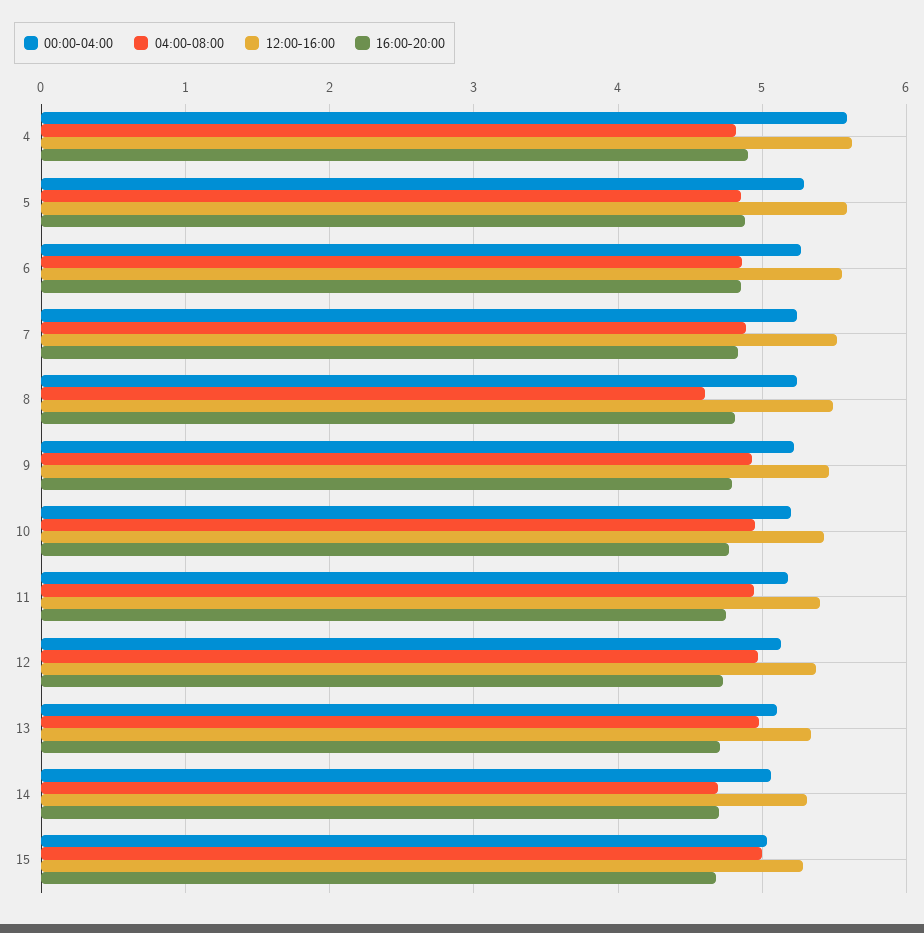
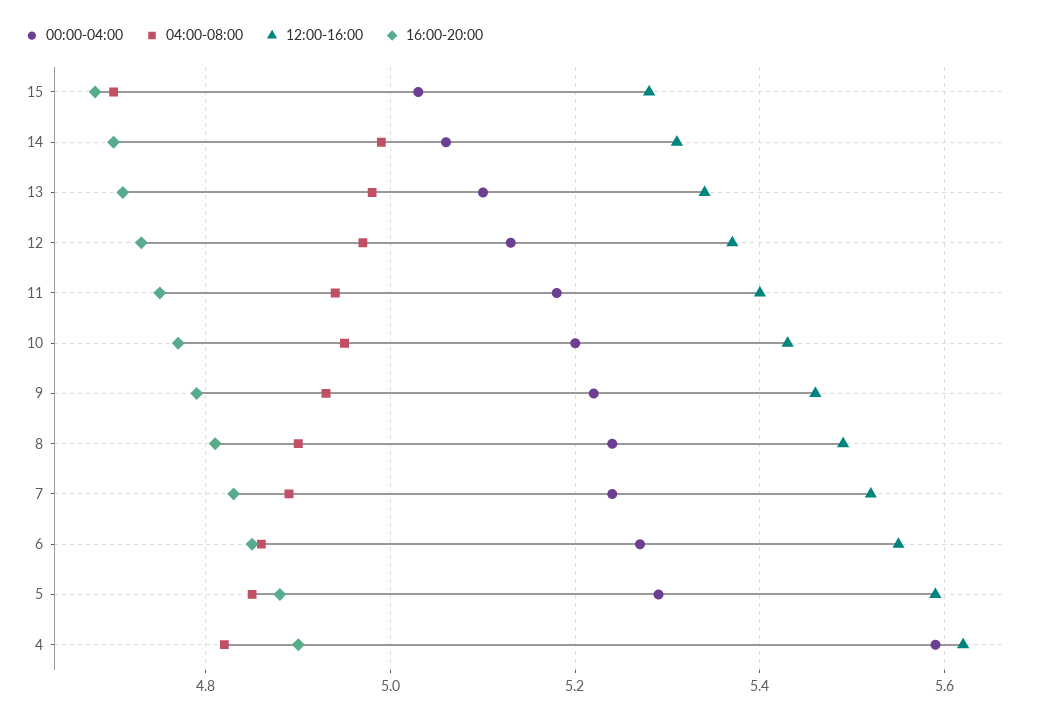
  {
    "00:00-04:00": {
      "4": 5.6,
      "5": 5.3,
      "6": 5.25,
      "7": 5.25,
      "8": 5.25,
      "9": 5.2,
      "10": 5.2,
      "11": 5.2,
      "12": 5.15,
      "13": 5.1,
      "14": 5.05,
      "15": 5.05
    },
    "04:00-08:00": {
      "4": 4.8,
      "5": 4.85,
      "6": 4.85,
      "7": 4.9,
-     "8": 4.6,
+     "8": 4.9,
      "9": 4.95,
      "10": 4.95,
      "11": 4.95,
      "12": 4.95,
      "13": 5,
-     "14": 4.7,
+     "14": 5,
-     "15": 5
+     "15": 4.7
    },
    "12:00-16:00": {
      "4": 5.6,
      "5": 5.6,
      "6": 5.55,
      "7": 5.5,
      "8": 5.5,
      "9": 5.45,
      "10": 5.45,
      "11": 5.4,
      "12": 5.35,
      "13": 5.35,
      "14": 5.3,
      "15": 5.3
    },
    "16:00-20:00": {
      "4": 4.9,
      "5": 4.9,
      "6": 4.85,
      "7": 4.85,
      "8": 4.8,
      "9": 4.8,
      "10": 4.75,
      "11": 4.75,
      "12": 4.75,
      "13": 4.7,
      "14": 4.7,
      "15": 4.7
    }
  }

